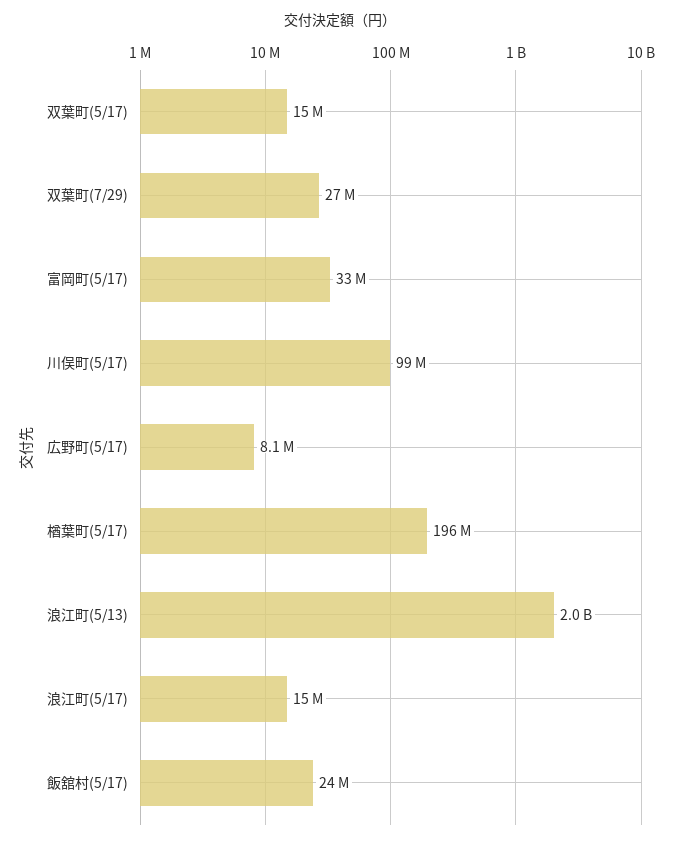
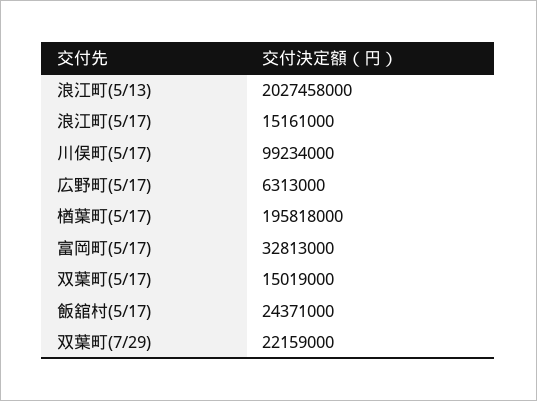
  {
    "双葉町(5/17)": 15019000,
-   "双葉町(7/29)": 27000000,
+   "双葉町(7/29)": 22159000,
    "富岡町(5/17)": 32813000,
    "川俣町(5/17)": 99234000,
-   "広野町(5/17)": 8100000,
+   "広野町(5/17)": 6313000,
    "楢葉町(5/17)": 195818000,
    "浪江町(5/13)": 2027458000,
    "浪江町(5/17)": 15161000,
    "飯舘村(5/17)": 24371000
  }

